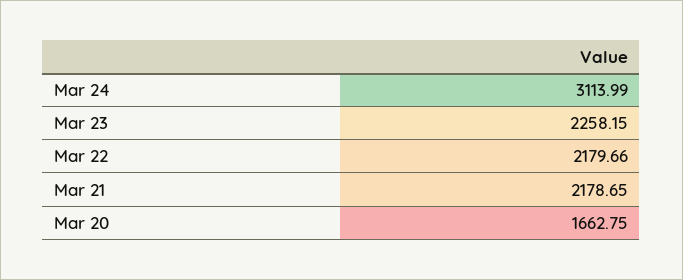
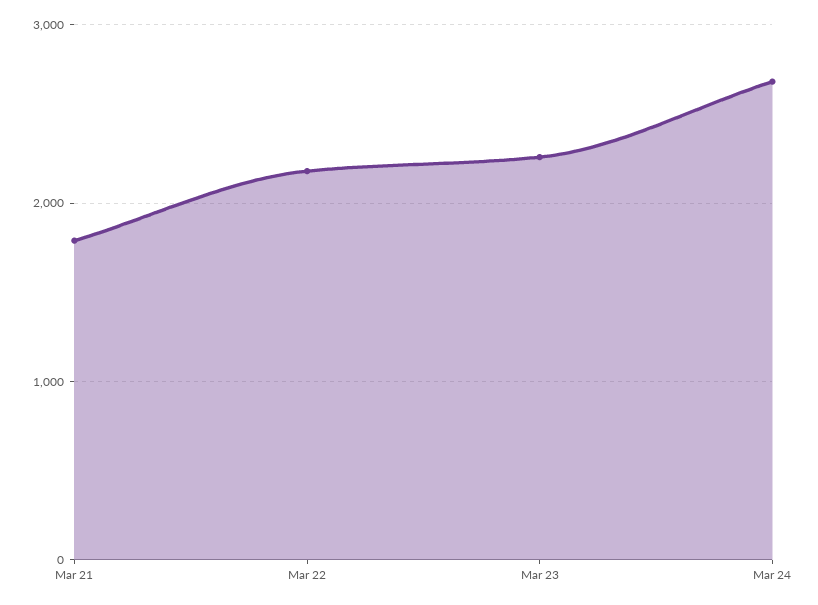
  {
-   "Mar 24": 3113.99,
+   "Mar 24": 2700,
    "Mar 23": 2258.15,
    "Mar 22": 2179.66,
-   "Mar 21": 2178.65,
+   "Mar 21": 1800
-   "Mar 20": 1662.75
  }

